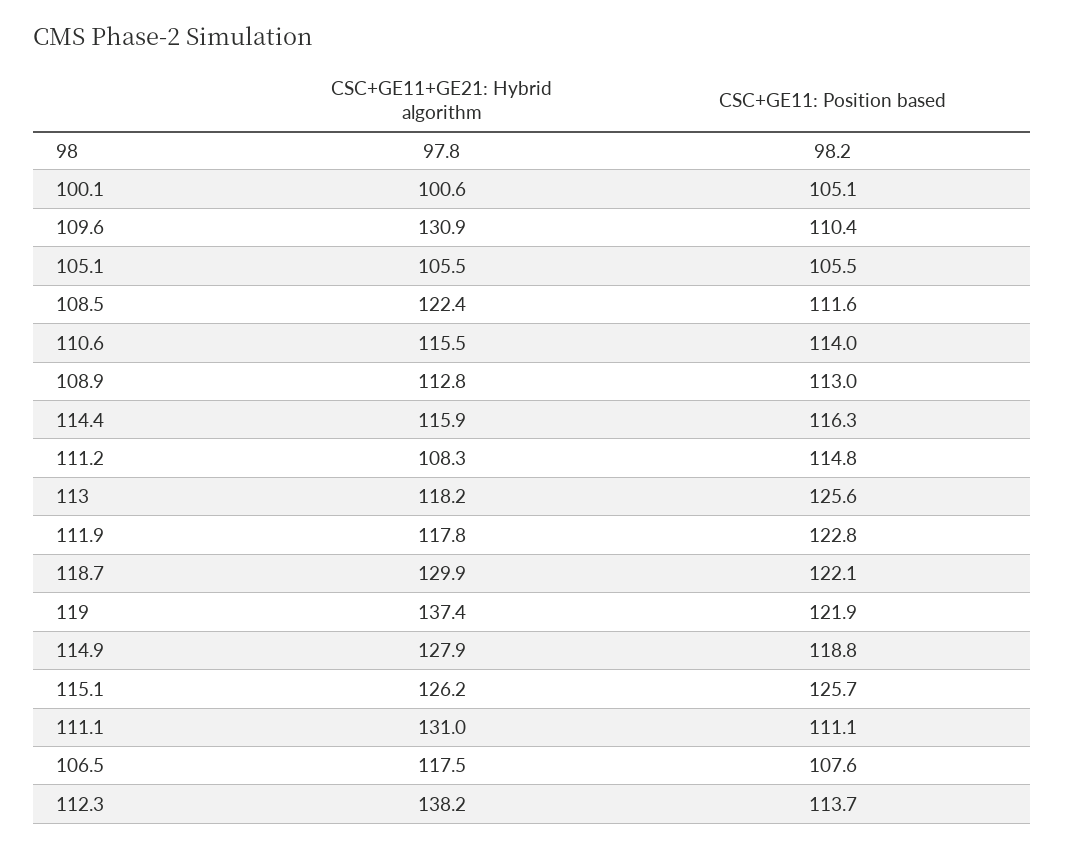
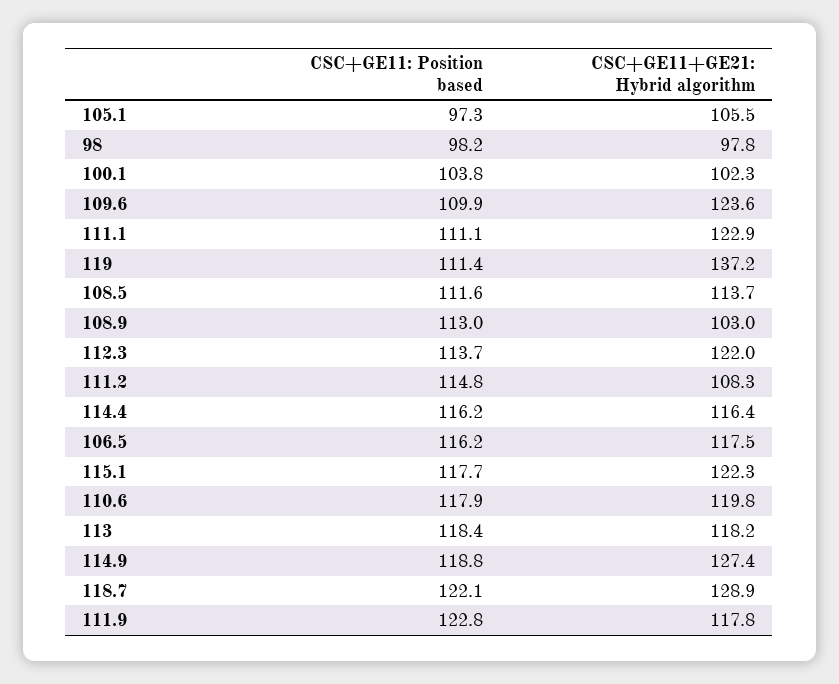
  {
    "CSC+GE11+GE21: Hybrid algorithm": {
      "98": 97.8,
-     "100.1": 100.6,
+     "100.1": 102.3,
-     "109.6": 130.9,
+     "109.6": 123.6,
      "105.1": 105.5,
-     "108.5": 122.4,
+     "108.5": 113.7,
-     "110.6": 115.5,
+     "110.6": 119.8,
-     "108.9": 112.8,
+     "108.9": 103,
-     "114.4": 115.9,
+     "114.4": 116.4,
      "111.2": 108.3,
      "113": 118.2,
      "111.9": 117.8,
-     "118.7": 129.9,
+     "118.7": 128.9,
-     "119": 137.4,
+     "119": 137.2,
-     "114.9": 127.9,
+     "114.9": 127.4,
-     "115.1": 126.2,
+     "115.1": 122.3,
-     "111.1": 131,
+     "111.1": 122.9,
      "106.5": 117.5,
-     "112.3": 138.2
+     "112.3": 122
    },
    "CSC+GE11: Position based": {
      "98": 98.2,
-     "100.1": 105.1,
+     "100.1": 103.8,
-     "109.6": 110.4,
+     "109.6": 109.9,
-     "105.1": 105.5,
+     "105.1": 97.3,
      "108.5": 111.6,
-     "110.6": 114,
+     "110.6": 117.9,
      "108.9": 113,
-     "114.4": 116.3,
+     "114.4": 116.2,
      "111.2": 114.8,
-     "113": 125.6,
+     "113": 118.4,
      "111.9": 122.8,
      "118.7": 122.1,
-     "119": 121.9,
+     "119": 111.4,
      "114.9": 118.8,
-     "115.1": 125.7,
+     "115.1": 117.7,
      "111.1": 111.1,
-     "106.5": 107.6,
+     "106.5": 116.2,
      "112.3": 113.7
    }
  }

